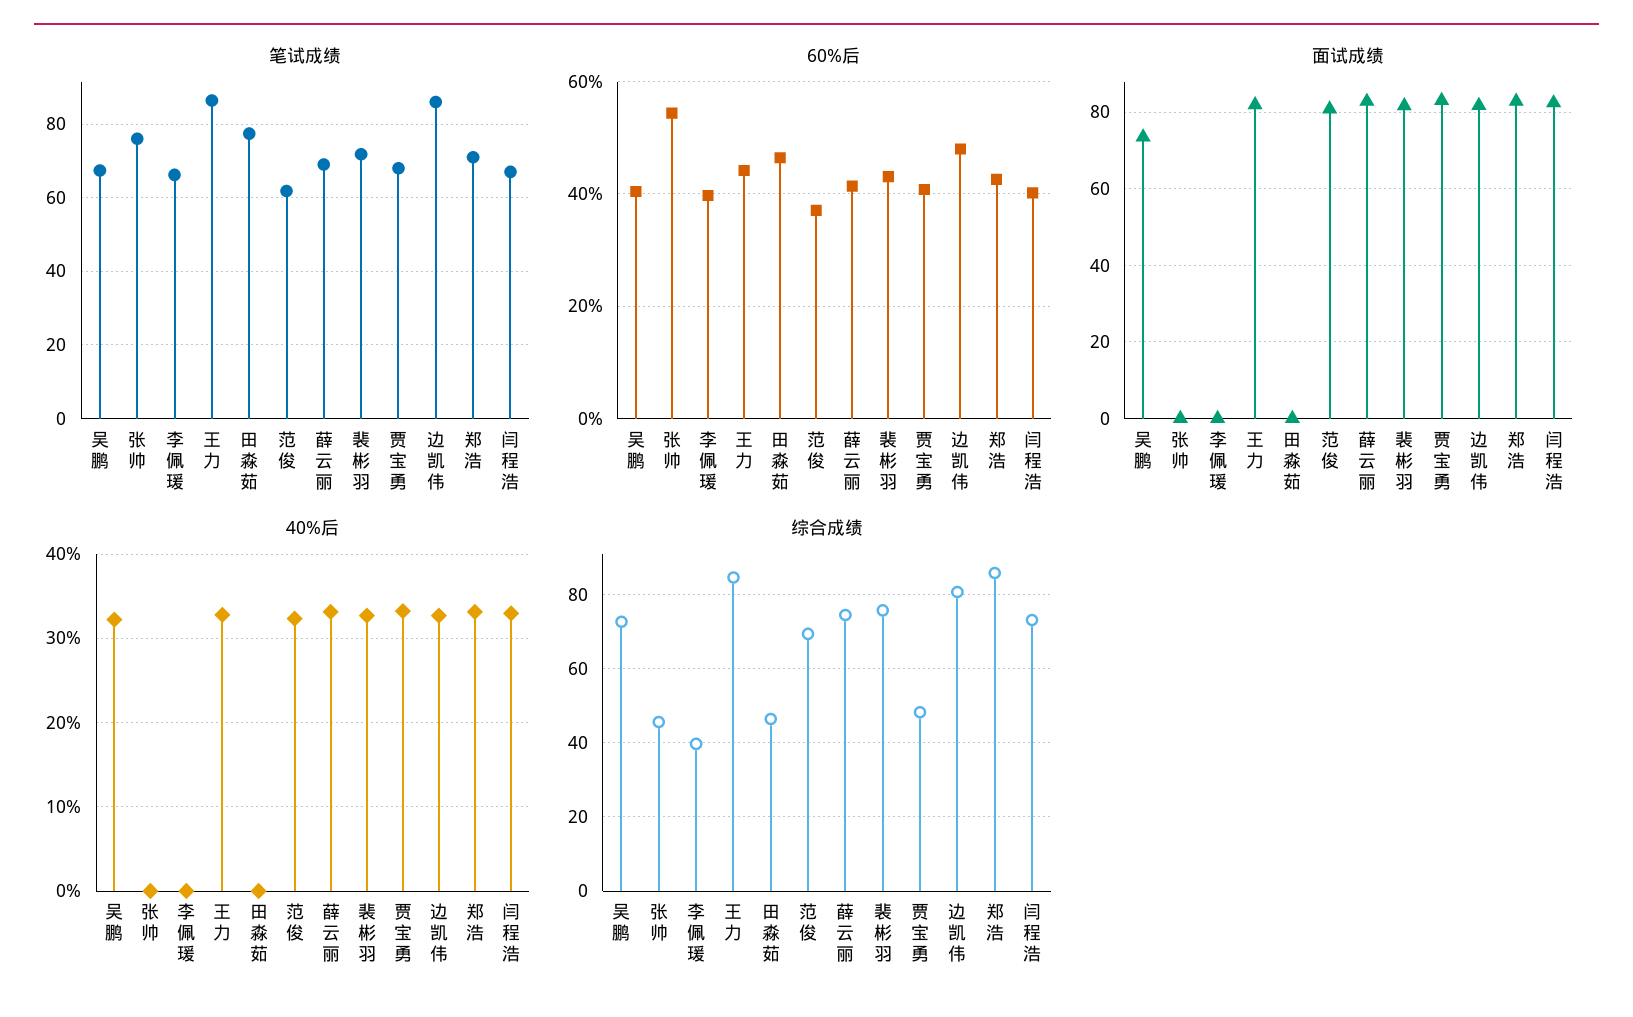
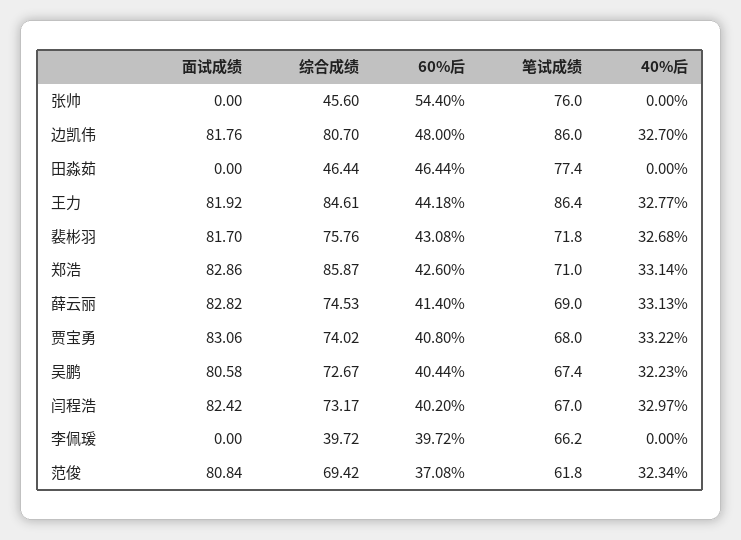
  {
    "笔试成绩": {
      "吴鹏": 67.4,
      "张帅": 76,
      "李佩瑗": 66.2,
      "王力": 86.4,
      "田淼茹": 77.4,
      "范俊": 61.8,
      "薛云丽": 69,
      "裴彬羽": 71.8,
      "贾宝勇": 68,
      "边凯伟": 86,
      "郑浩": 71,
      "闫程浩": 67
    },
    "60%后": {
      "吴鹏": 40.44,
      "张帅": 54.4,
      "李佩瑗": 39.72,
      "王力": 44.18,
      "田淼茹": 46.44,
      "范俊": 37.08,
      "薛云丽": 41.4,
      "裴彬羽": 43.08,
      "贾宝勇": 40.8,
      "边凯伟": 48,
      "郑浩": 42.6,
      "闫程浩": 40.2
    },
    "面试成绩": {
-     "吴鹏": 74,
+     "吴鹏": 80.58,
      "张帅": 0,
      "李佩瑗": 0,
      "王力": 81.92,
      "田淼茹": 0,
      "范俊": 80.84,
      "薛云丽": 82.82,
      "裴彬羽": 81.7,
      "贾宝勇": 83.06,
      "边凯伟": 81.76,
      "郑浩": 82.86,
      "闫程浩": 82.42
    },
    "40%后": {
      "吴鹏": 32.23,
      "张帅": 0,
      "李佩瑗": 0,
      "王力": 32.77,
      "田淼茹": 0,
      "范俊": 32.34,
      "薛云丽": 33.13,
      "裴彬羽": 32.68,
      "贾宝勇": 33.22,
      "边凯伟": 32.7,
      "郑浩": 33.14,
      "闫程浩": 32.97
    },
    "综合成绩": {
      "吴鹏": 72.67,
      "张帅": 45.6,
      "李佩瑗": 39.72,
      "王力": 84.61,
      "田淼茹": 46.44,
      "范俊": 69.42,
      "薛云丽": 74.53,
      "裴彬羽": 75.76,
-     "贾宝勇": 48,
+     "贾宝勇": 74.02,
      "边凯伟": 80.7,
      "郑浩": 85.87,
      "闫程浩": 73.17
    }
  }

